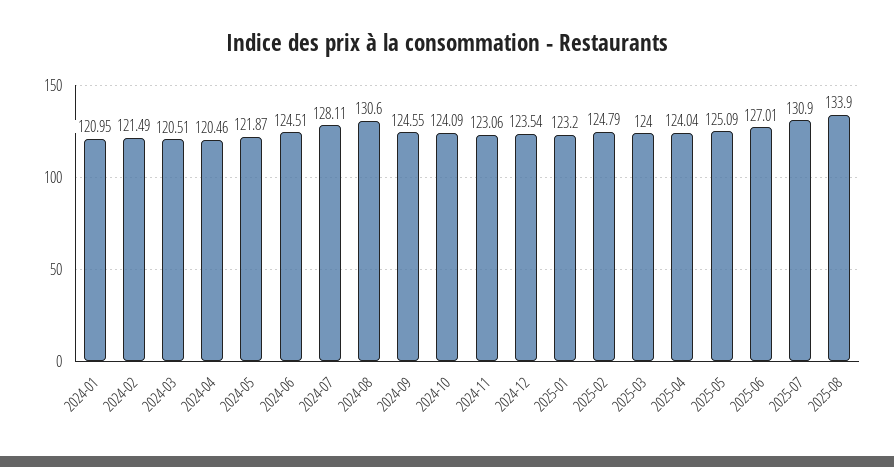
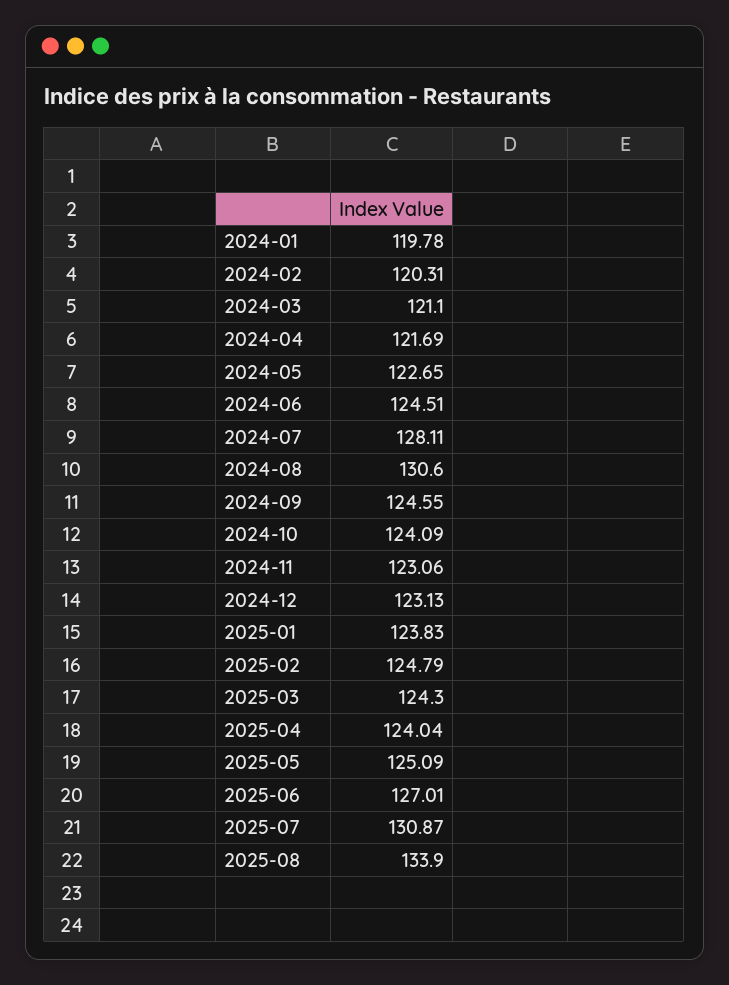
  {
-   "2024-01": 120.95,
+   "2024-01": 119.78,
-   "2024-02": 121.49,
+   "2024-02": 120.31,
-   "2024-03": 120.51,
+   "2024-03": 121.1,
-   "2024-04": 120.46,
+   "2024-04": 121.69,
-   "2024-05": 121.87,
+   "2024-05": 122.65,
    "2024-06": 124.51,
    "2024-07": 128.11,
    "2024-08": 130.6,
    "2024-09": 124.55,
    "2024-10": 124.09,
    "2024-11": 123.06,
-   "2024-12": 123.54,
+   "2024-12": 123.13,
-   "2025-01": 123.2,
+   "2025-01": 123.83,
    "2025-02": 124.79,
-   "2025-03": 124,
+   "2025-03": 124.3,
    "2025-04": 124.04,
    "2025-05": 125.09,
    "2025-06": 127.01,
-   "2025-07": 130.9,
+   "2025-07": 130.87,
    "2025-08": 133.9
  }

